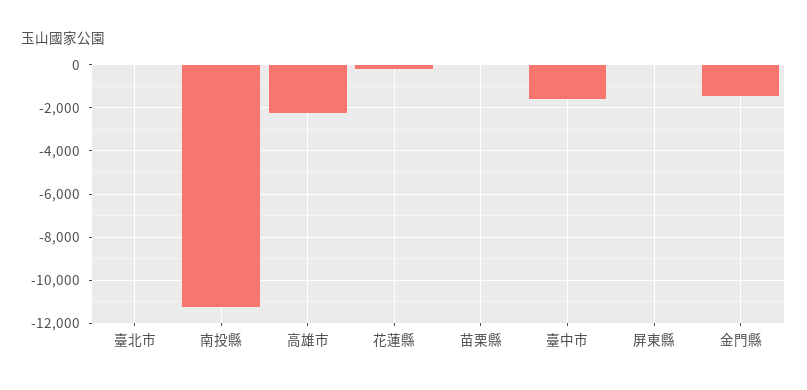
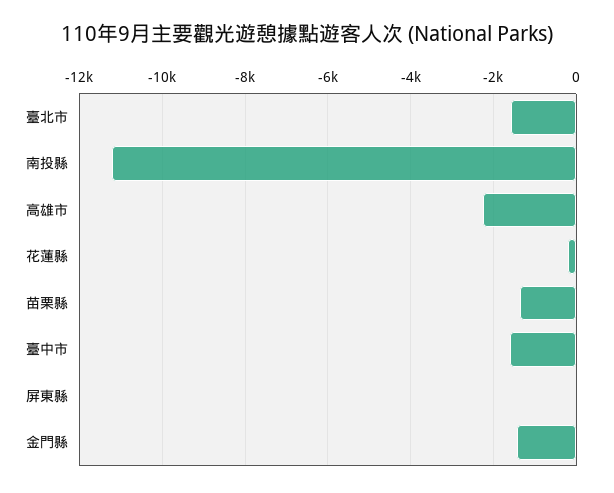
  {
-   "臺北市": 0,
+   "臺北市": -1600,
    "南投縣": -11200,
    "高雄市": -2200,
    "花蓮縣": -200,
-   "苗栗縣": 0,
+   "苗栗縣": -1400,
    "臺中市": -1600,
    "屏東縣": 0,
    "金門縣": -1400
  }

